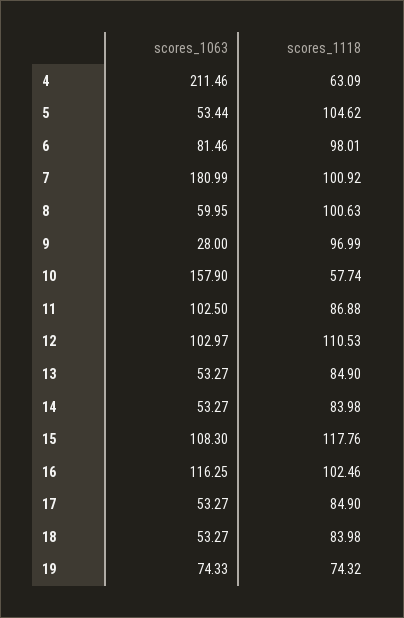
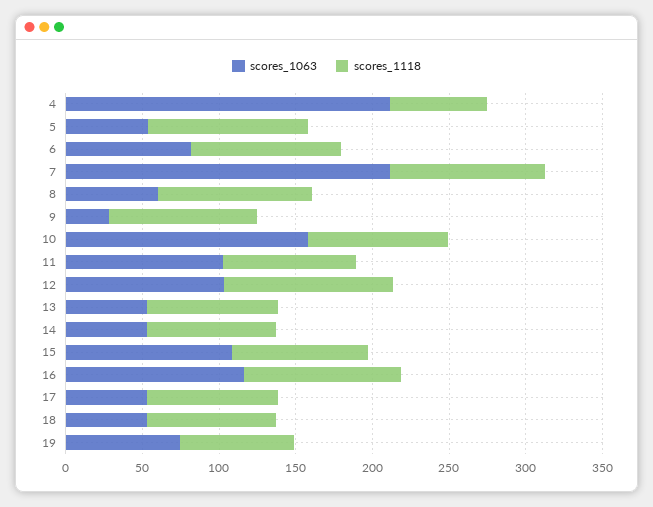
  {
    "scores_1063": {
      "4": 211.46,
      "5": 53.44,
      "6": 81.46,
-     "7": 180.99,
+     "7": 210,
      "8": 59.95,
      "9": 28,
      "10": 157.9,
      "11": 102.5,
      "12": 102.97,
      "13": 53.27,
      "14": 53.27,
      "15": 108.3,
      "16": 116.25,
      "17": 53.27,
      "18": 53.27,
      "19": 74.33
    },
    "scores_1118": {
      "4": 63.09,
      "5": 104.62,
      "6": 98.01,
      "7": 100.92,
      "8": 100.63,
      "9": 96.99,
-     "10": 57.74,
+     "10": 90,
      "11": 86.88,
      "12": 110.53,
      "13": 84.9,
      "14": 83.98,
-     "15": 117.76,
+     "15": 90,
      "16": 102.46,
      "17": 84.9,
      "18": 83.98,
      "19": 74.32
    }
  }

